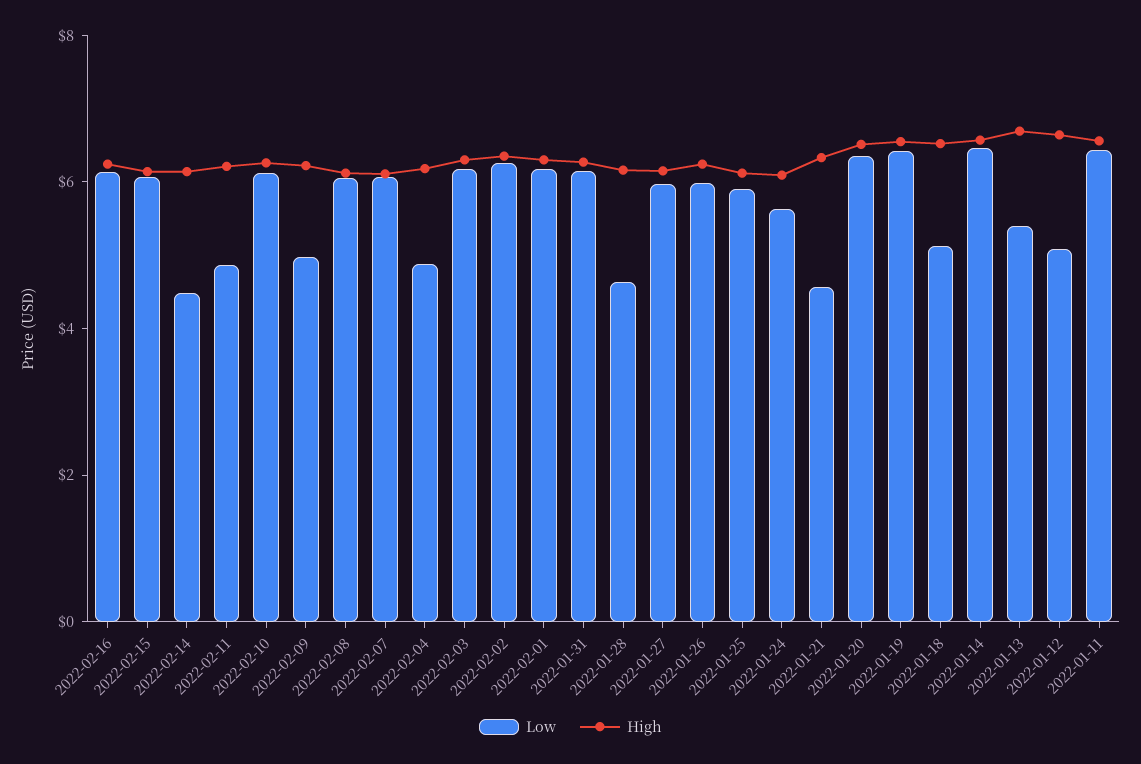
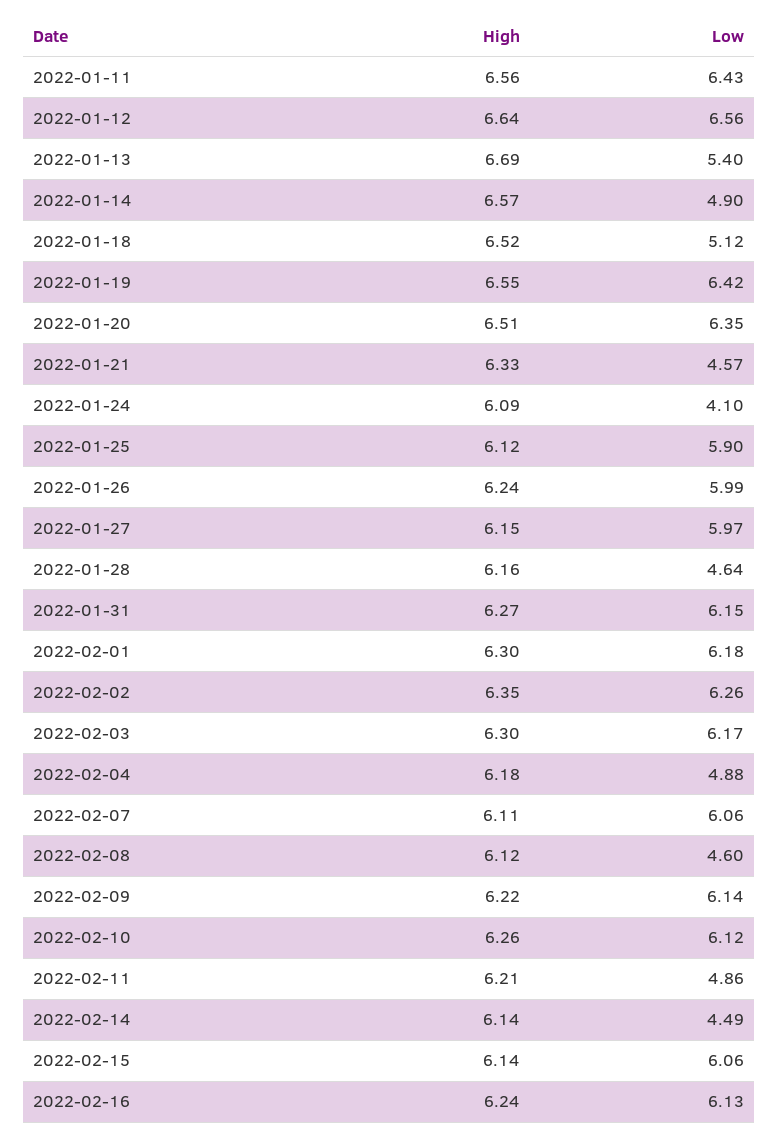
  {
    "Low": {
      "2022-02-16": 6.13,
      "2022-02-15": 6.06,
      "2022-02-14": 4.49,
      "2022-02-11": 4.86,
      "2022-02-10": 6.12,
-     "2022-02-09": 5,
+     "2022-02-09": 6.14,
-     "2022-02-08": 6,
+     "2022-02-08": 4.6,
      "2022-02-07": 6.06,
      "2022-02-04": 4.88,
      "2022-02-03": 6.17,
      "2022-02-02": 6.26,
      "2022-02-01": 6.18,
      "2022-01-31": 6.15,
      "2022-01-28": 4.64,
      "2022-01-27": 5.97,
      "2022-01-26": 5.99,
      "2022-01-25": 5.9,
-     "2022-01-24": 5.5,
+     "2022-01-24": 4.1,
      "2022-01-21": 4.57,
      "2022-01-20": 6.35,
      "2022-01-19": 6.42,
      "2022-01-18": 5.12,
-     "2022-01-14": 6.5,
+     "2022-01-14": 4.9,
      "2022-01-13": 5.4,
-     "2022-01-12": 5,
+     "2022-01-12": 6.56,
      "2022-01-11": 6.43
    },
    "High": {
      "2022-02-16": 6.24,
      "2022-02-15": 6.14,
      "2022-02-14": 6.14,
      "2022-02-11": 6.21,
      "2022-02-10": 6.26,
      "2022-02-09": 6.22,
      "2022-02-08": 6.12,
      "2022-02-07": 6.11,
      "2022-02-04": 6.18,
      "2022-02-03": 6.3,
      "2022-02-02": 6.35,
      "2022-02-01": 6.3,
      "2022-01-31": 6.27,
      "2022-01-28": 6.16,
      "2022-01-27": 6.15,
      "2022-01-26": 6.24,
      "2022-01-25": 6.12,
      "2022-01-24": 6.09,
      "2022-01-21": 6.33,
      "2022-01-20": 6.51,
      "2022-01-19": 6.55,
      "2022-01-18": 6.52,
      "2022-01-14": 6.57,
      "2022-01-13": 6.69,
      "2022-01-12": 6.64,
      "2022-01-11": 6.56
    }
  }

